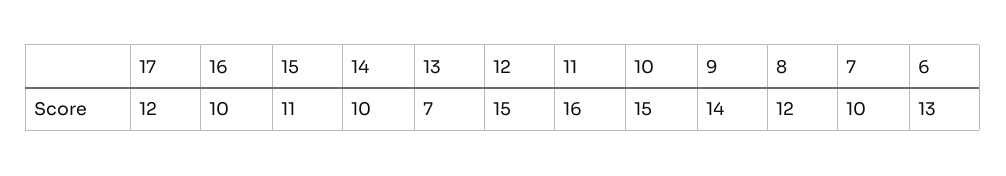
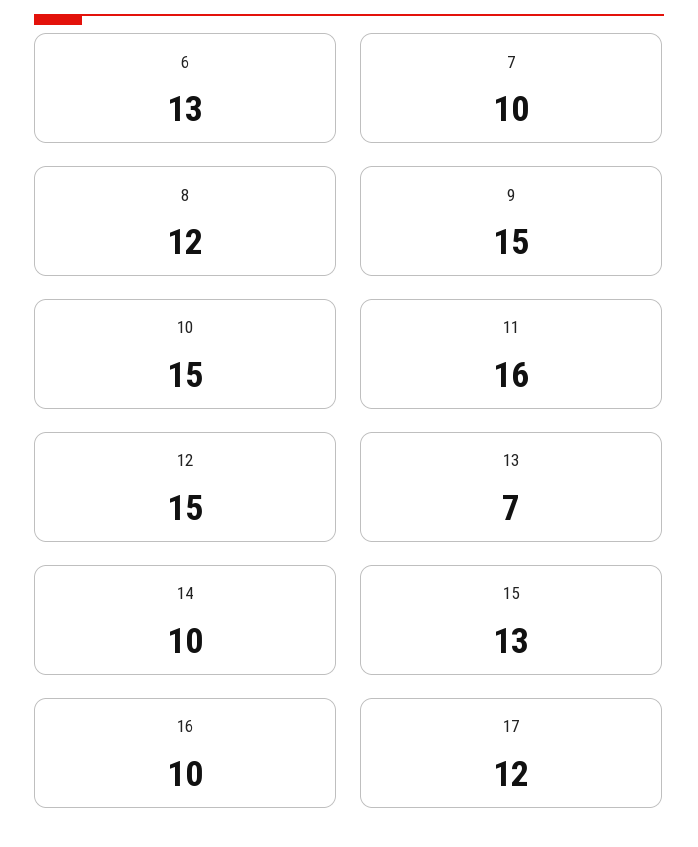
  {
    "17": 12,
    "16": 10,
-   "15": 11,
+   "15": 13,
    "14": 10,
    "13": 7,
    "12": 15,
    "11": 16,
    "10": 15,
-   "9": 14,
+   "9": 15,
    "8": 12,
    "7": 10,
    "6": 13
  }

